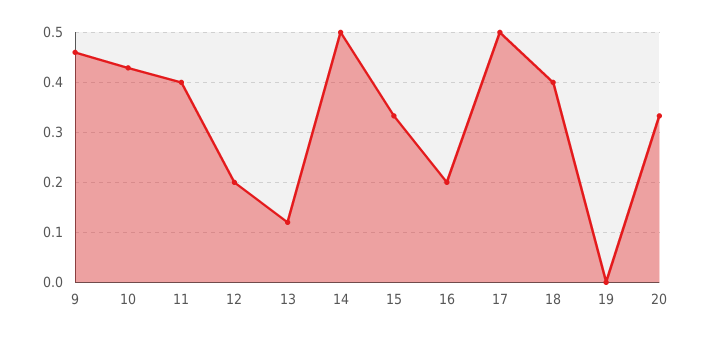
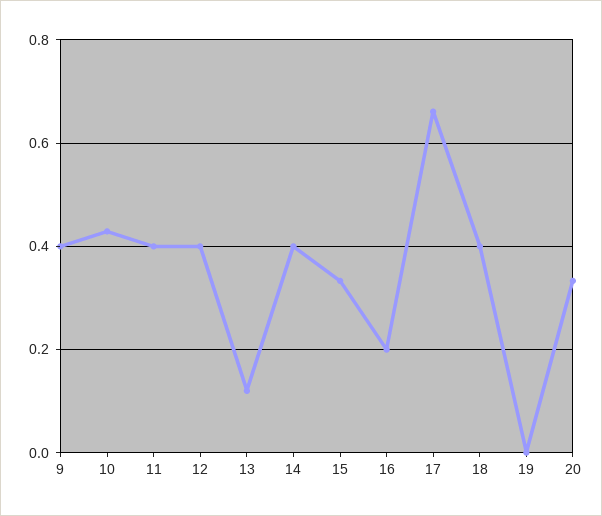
  {
-   "9": 0.46,
+   "9": 0.4,
    "10": 0.42,
    "11": 0.4,
-   "12": 0.2,
+   "12": 0.4,
    "13": 0.12,
-   "14": 0.5,
+   "14": 0.4,
    "15": 0.34,
    "16": 0.2,
-   "17": 0.5,
+   "17": 0.66,
    "18": 0.4,
    "19": 0,
    "20": 0.34
  }

